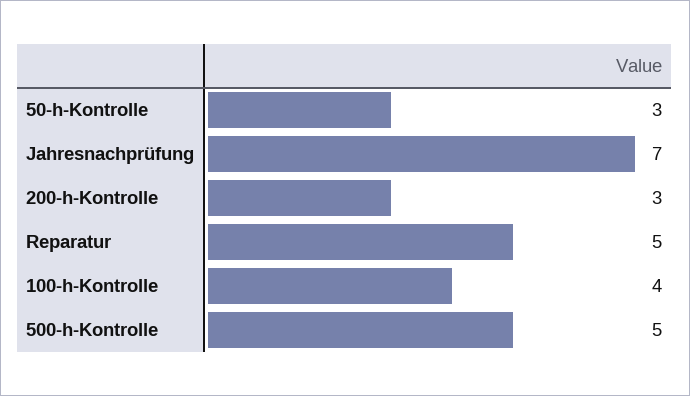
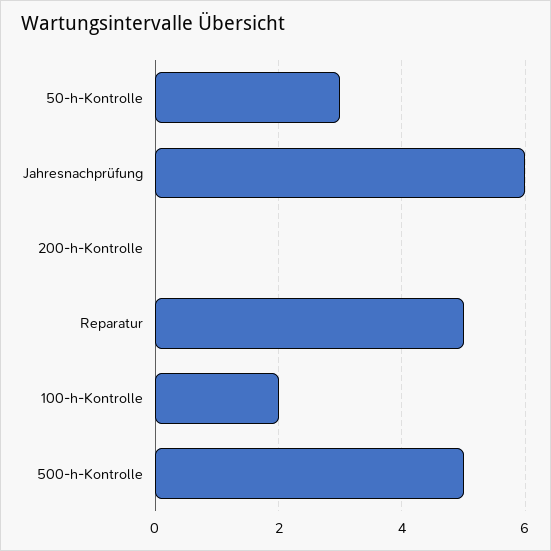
  {
    "50-h-Kontrolle": 3,
-   "Jahresnachprüfung": 7,
+   "Jahresnachprüfung": 6,
-   "200-h-Kontrolle": 3,
+   "200-h-Kontrolle": 0,
    "Reparatur": 5,
-   "100-h-Kontrolle": 4,
+   "100-h-Kontrolle": 2,
    "500-h-Kontrolle": 5
  }

